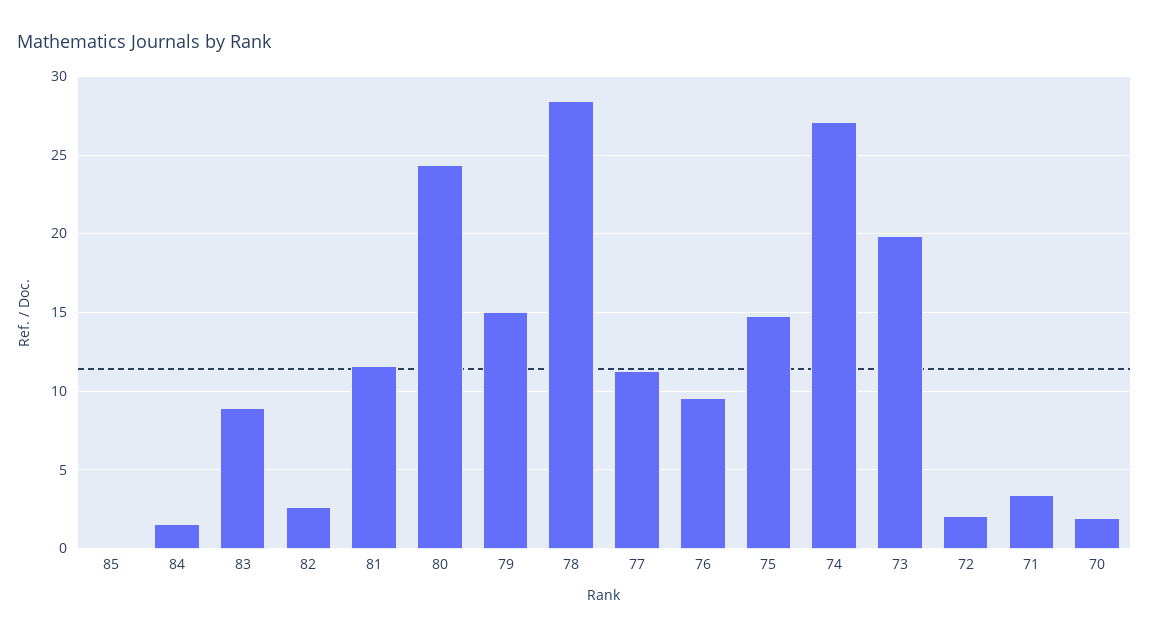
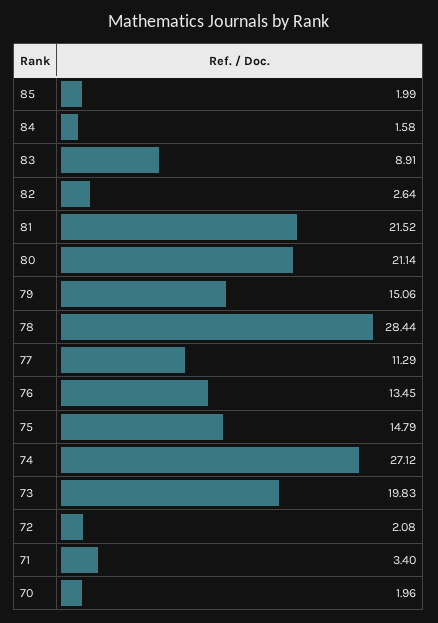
  {
-   "85": 0,
+   "85": 1.99,
    "84": 1.58,
    "83": 8.91,
    "82": 2.64,
-   "81": 11.5,
+   "81": 21.52,
-   "80": 24.5,
+   "80": 21.14,
    "79": 15.06,
    "78": 28.44,
    "77": 11.29,
-   "76": 9.5,
+   "76": 13.45,
    "75": 14.79,
    "74": 27.12,
    "73": 19.83,
    "72": 2.08,
    "71": 3.4,
    "70": 1.96
  }

